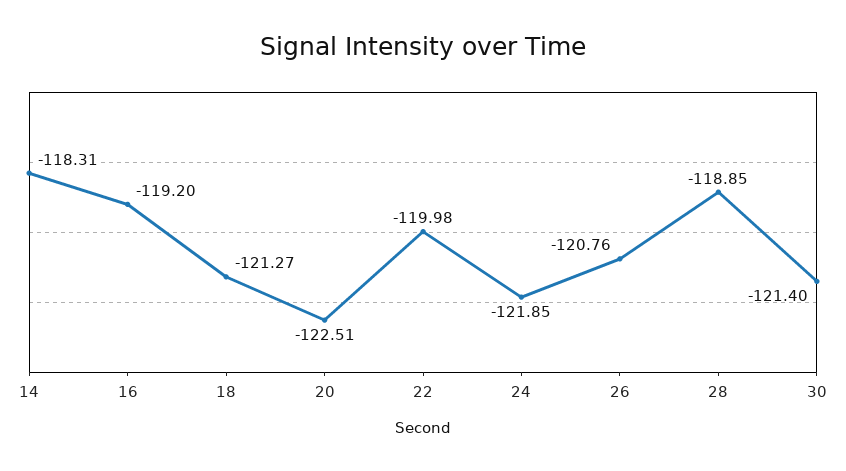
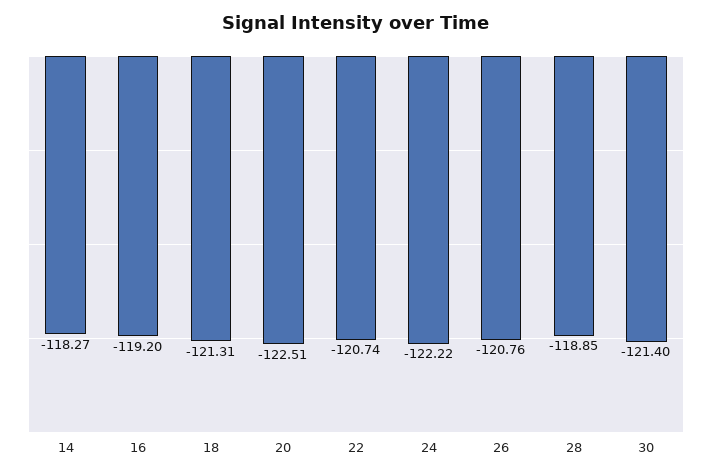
  {
-   "14": -118.31,
+   "14": -118.27,
    "16": -119.2,
-   "18": -121.27,
+   "18": -121.31,
    "20": -122.51,
-   "22": -119.98,
+   "22": -120.74,
-   "24": -121.85,
+   "24": -122.22,
    "26": -120.76,
    "28": -118.85,
    "30": -121.4
  }

